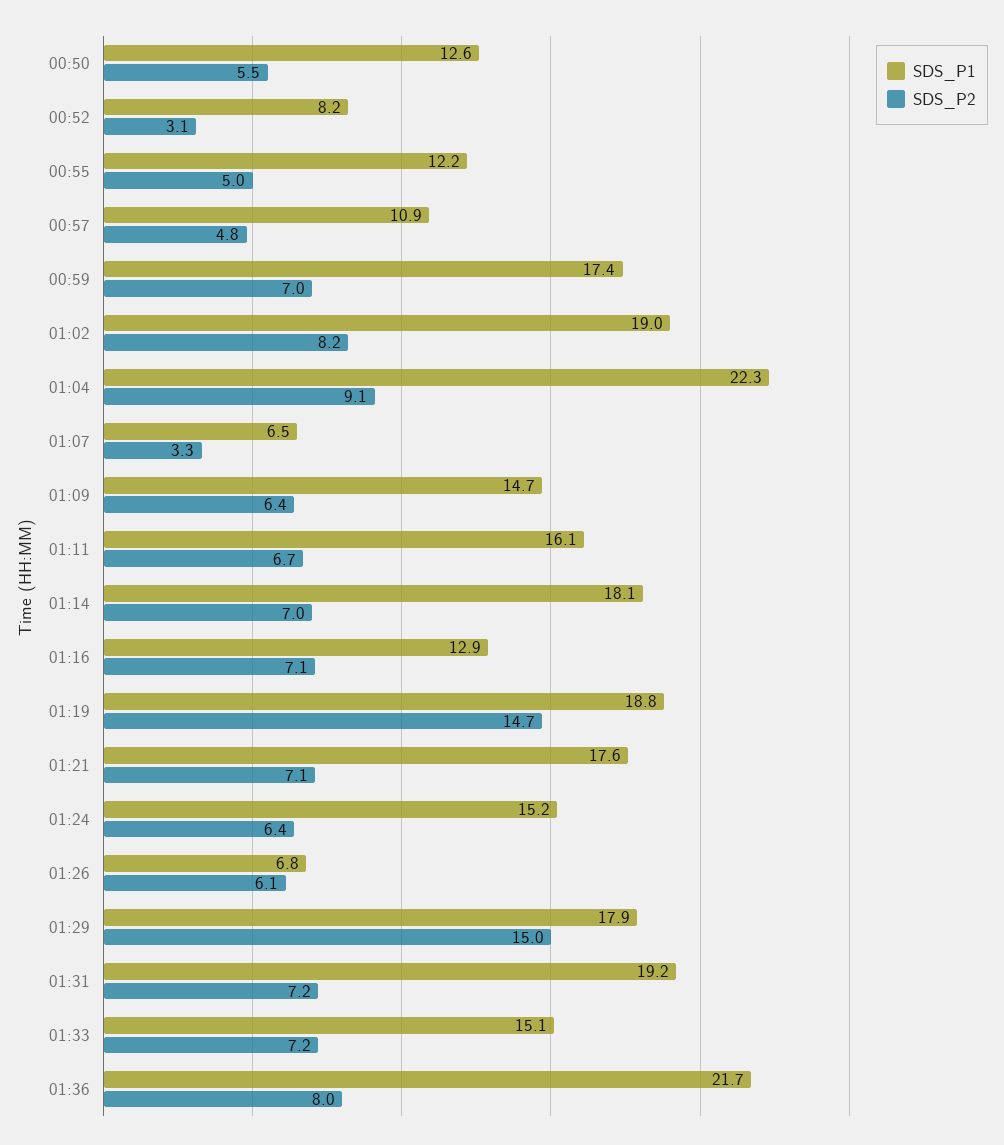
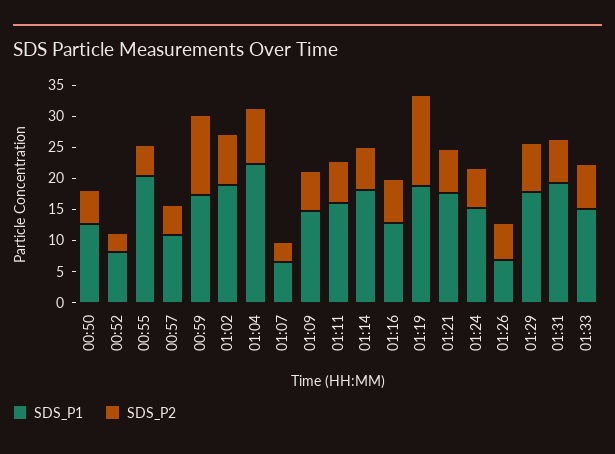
  {
    "SDS_P1": {
      "00:50": 12.6,
      "00:52": 8.2,
-     "00:55": 12.2,
+     "00:55": 20,
      "00:57": 10.9,
      "00:59": 17.4,
      "01:02": 19,
      "01:04": 22.3,
      "01:07": 6.5,
      "01:09": 14.7,
      "01:11": 16.1,
      "01:14": 18.1,
      "01:16": 12.9,
      "01:19": 18.8,
      "01:21": 17.6,
      "01:24": 15.2,
      "01:26": 6.8,
      "01:29": 17.9,
      "01:31": 19.2,
-     "01:33": 15.1,
+     "01:33": 15.1
-     "01:36": 21.7
    },
    "SDS_P2": {
      "00:50": 5.5,
      "00:52": 3.1,
      "00:55": 5,
      "00:57": 4.8,
-     "00:59": 7,
+     "00:59": 12.5,
      "01:02": 8.2,
      "01:04": 9.1,
      "01:07": 3.3,
      "01:09": 6.4,
      "01:11": 6.7,
      "01:14": 7,
      "01:16": 7.1,
      "01:19": 14.7,
      "01:21": 7.1,
      "01:24": 6.4,
      "01:26": 6.1,
-     "01:29": 15,
+     "01:29": 7.5,
      "01:31": 7.2,
-     "01:33": 7.2,
+     "01:33": 7.2
-     "01:36": 8
    }
  }

